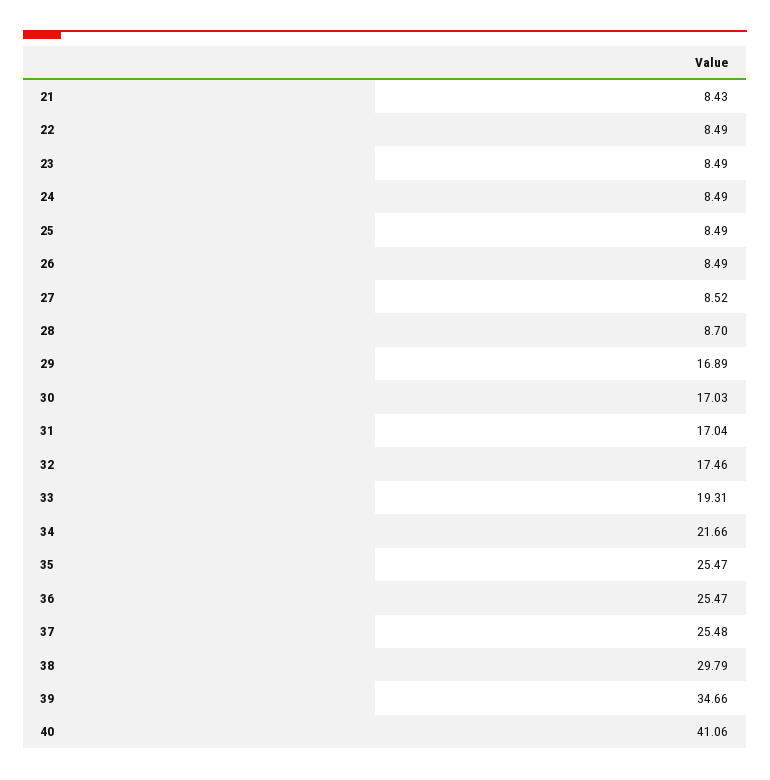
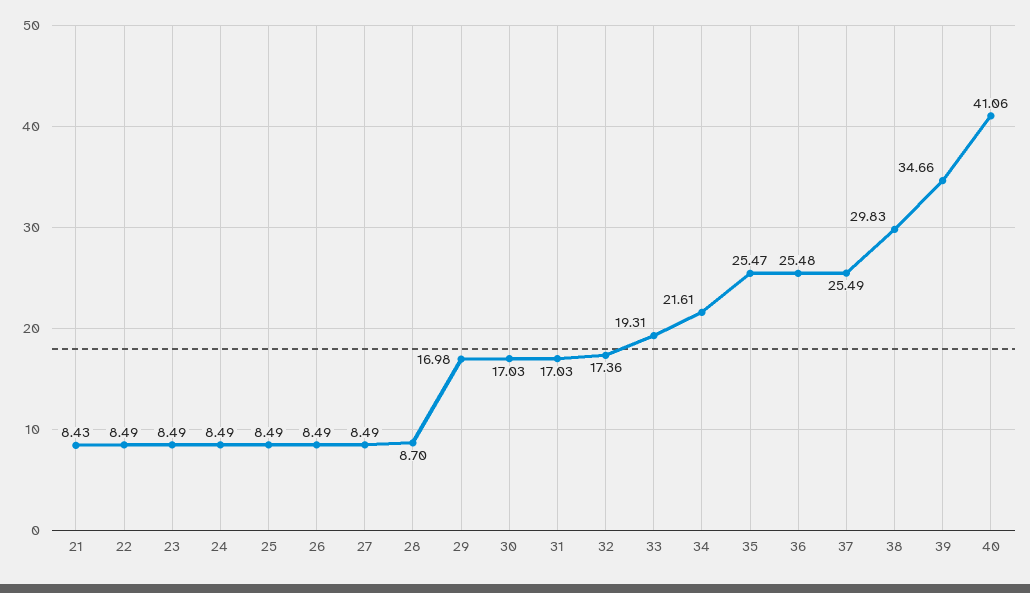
  {
    "21": 8.43,
    "22": 8.49,
    "23": 8.49,
    "24": 8.49,
    "25": 8.49,
    "26": 8.49,
-   "27": 8.52,
+   "27": 8.49,
    "28": 8.7,
-   "29": 16.89,
+   "29": 16.98,
    "30": 17.03,
-   "31": 17.04,
+   "31": 17.03,
-   "32": 17.46,
+   "32": 17.36,
    "33": 19.31,
-   "34": 21.66,
+   "34": 21.61,
    "35": 25.47,
-   "36": 25.47,
+   "36": 25.48,
-   "37": 25.48,
+   "37": 25.49,
-   "38": 29.79,
+   "38": 29.83,
    "39": 34.66,
    "40": 41.06
  }

